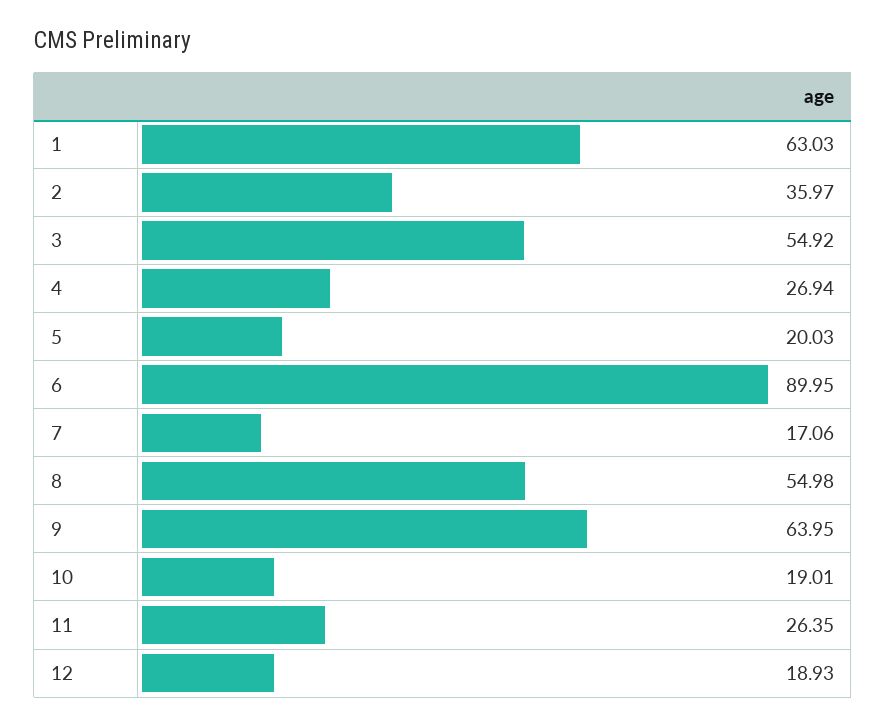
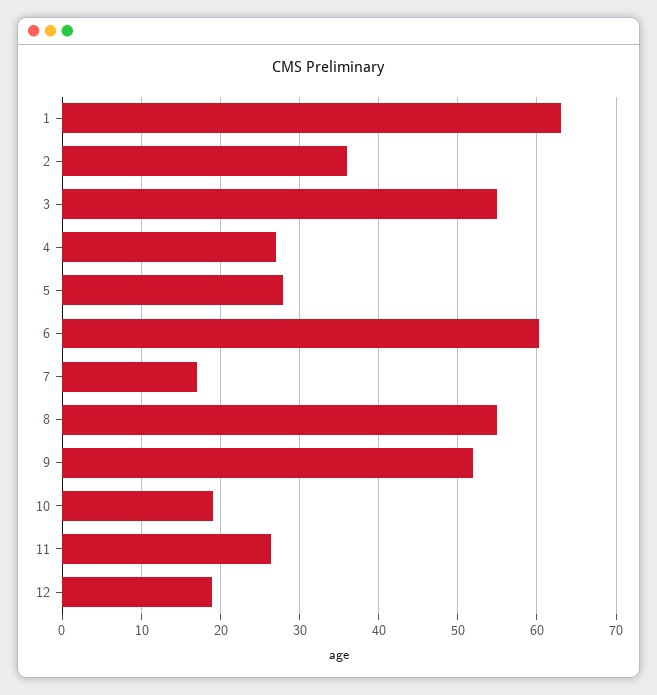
  {
    "1": 63.03,
    "2": 35.97,
    "3": 54.92,
    "4": 26.94,
-   "5": 20.03,
+   "5": 28,
-   "6": 89.95,
+   "6": 60,
    "7": 17.06,
    "8": 54.98,
-   "9": 63.95,
+   "9": 52,
    "10": 19.01,
    "11": 26.35,
    "12": 18.93
  }

